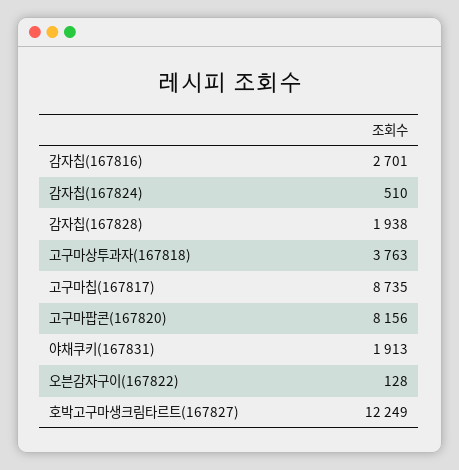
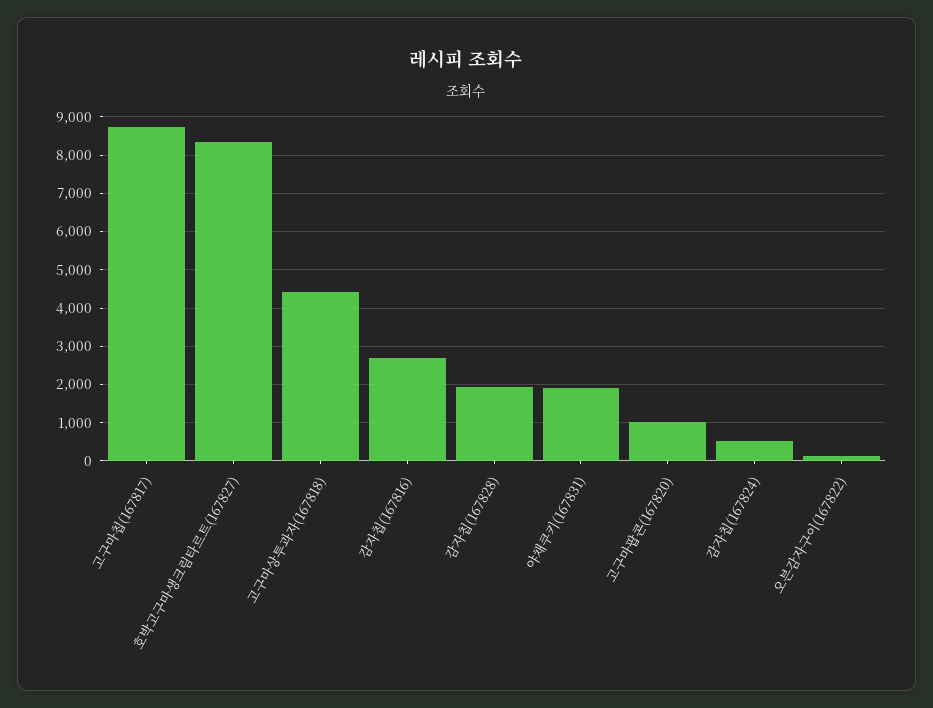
  {
    "감자칩(167816)": 2701,
    "감자칩(167824)": 510,
    "감자칩(167828)": 1938,
-   "고구마상투과자(167818)": 3763,
+   "고구마상투과자(167818)": 4400,
    "고구마칩(167817)": 8735,
-   "고구마팝콘(167820)": 8156,
+   "고구마팝콘(167820)": 1000,
    "야채쿠키(167831)": 1913,
    "오븐감자구이(167822)": 128,
-   "호박고구마생크림타르트(167827)": 12249
+   "호박고구마생크림타르트(167827)": 8400
  }

